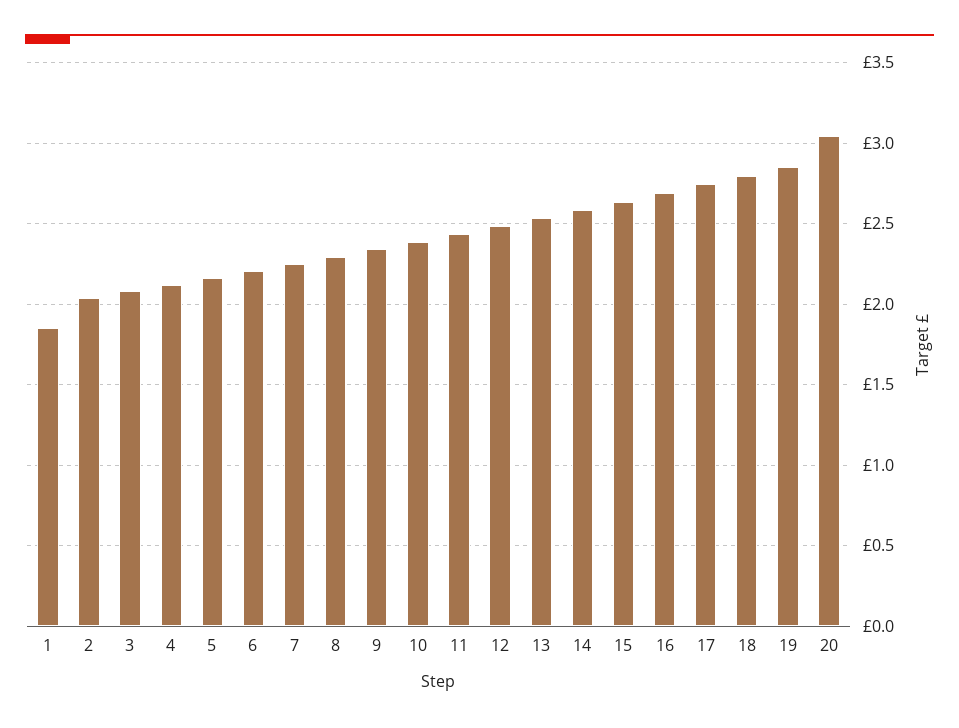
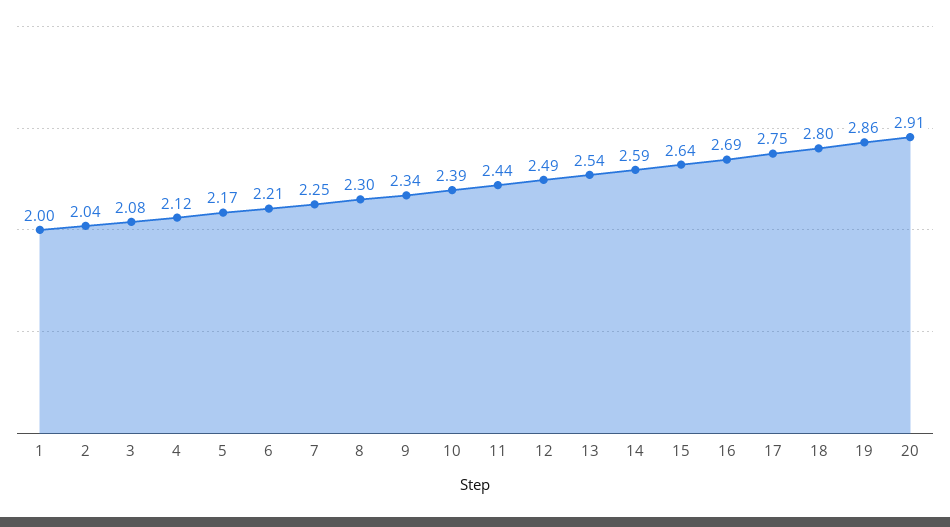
  {
-   "1": 1.85,
+   "1": 2,
    "2": 2.04,
    "3": 2.08,
    "4": 2.12,
    "5": 2.17,
    "6": 2.21,
    "7": 2.25,
    "8": 2.3,
    "9": 2.34,
    "10": 2.39,
    "11": 2.44,
    "12": 2.49,
    "13": 2.54,
    "14": 2.59,
    "15": 2.64,
    "16": 2.69,
    "17": 2.75,
    "18": 2.8,
    "19": 2.86,
-   "20": 3.05
+   "20": 2.91
  }

